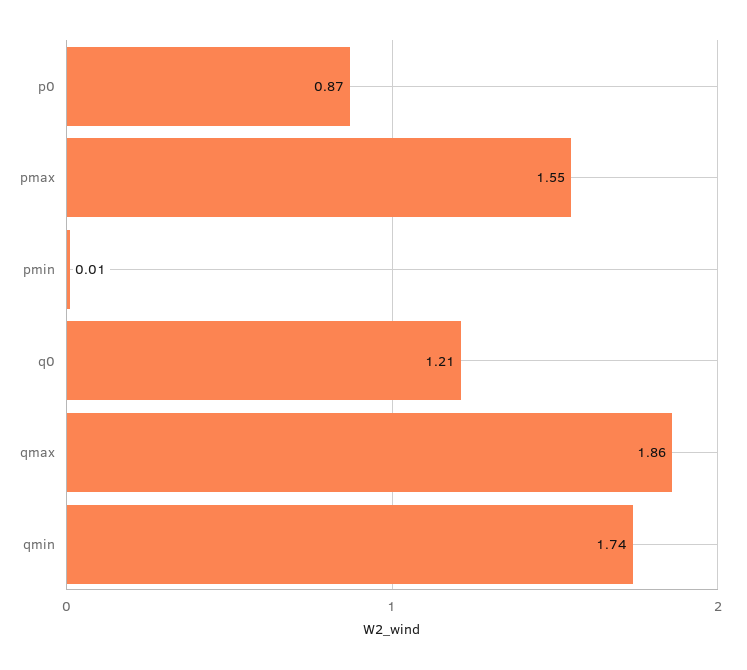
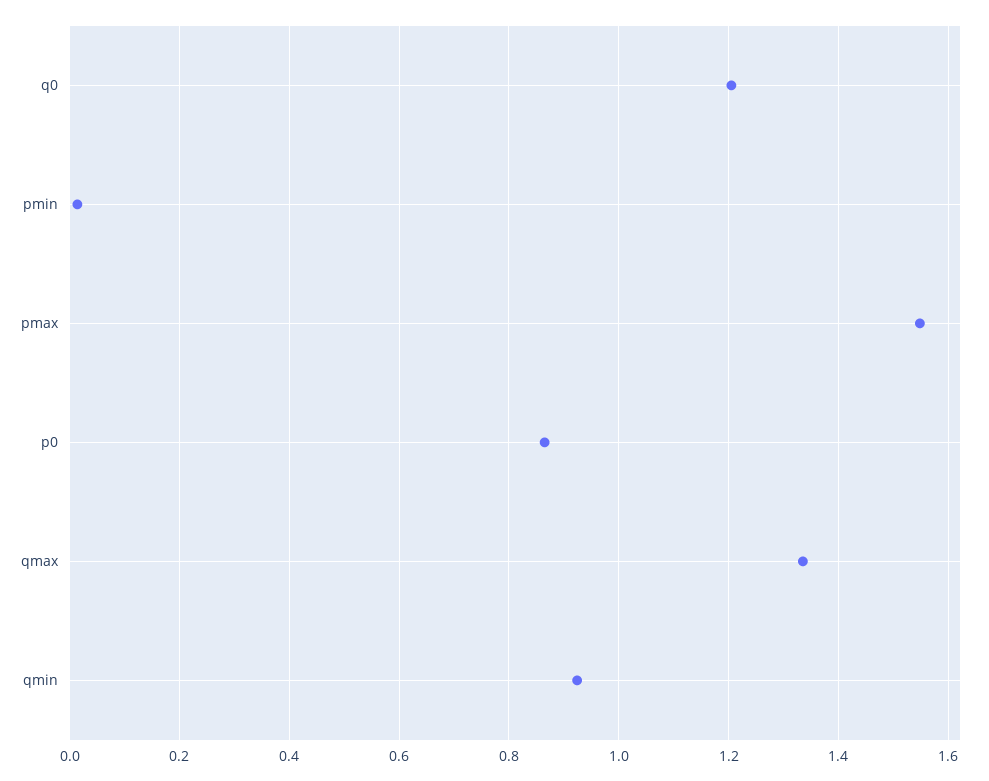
  {
    "p0": 0.87,
    "pmax": 1.55,
    "pmin": 0.01,
    "q0": 1.21,
-   "qmax": 1.86,
+   "qmax": 1.34,
-   "qmin": 1.74
+   "qmin": 0.92
  }

